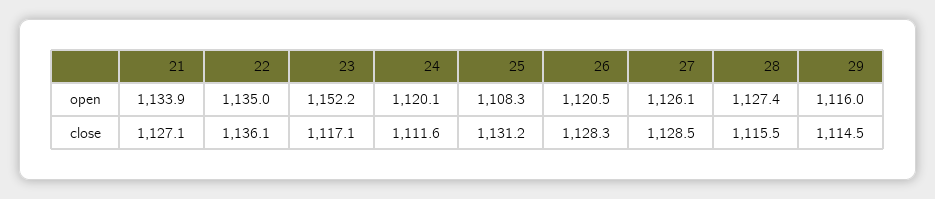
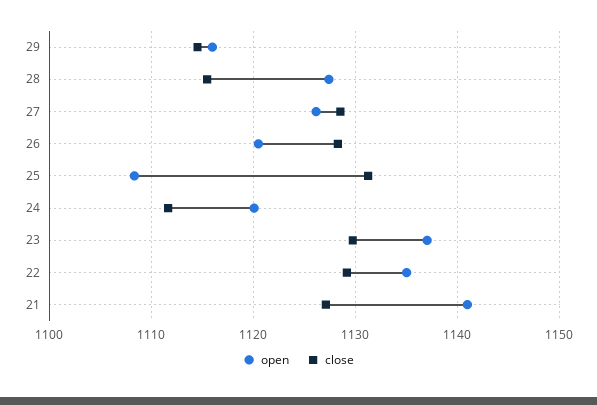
  {
    "open": {
-     "21": 1133.9,
+     "21": 1141,
      "22": 1135,
-     "23": 1152.2,
+     "23": 1137,
      "24": 1120.1,
      "25": 1108.3,
      "26": 1120.5,
      "27": 1126.1,
      "28": 1127.4,
      "29": 1116
    },
    "close": {
      "21": 1127.1,
-     "22": 1136.1,
+     "22": 1129,
-     "23": 1117.1,
+     "23": 1130,
      "24": 1111.6,
      "25": 1131.2,
      "26": 1128.3,
      "27": 1128.5,
      "28": 1115.5,
      "29": 1114.5
    }
  }

